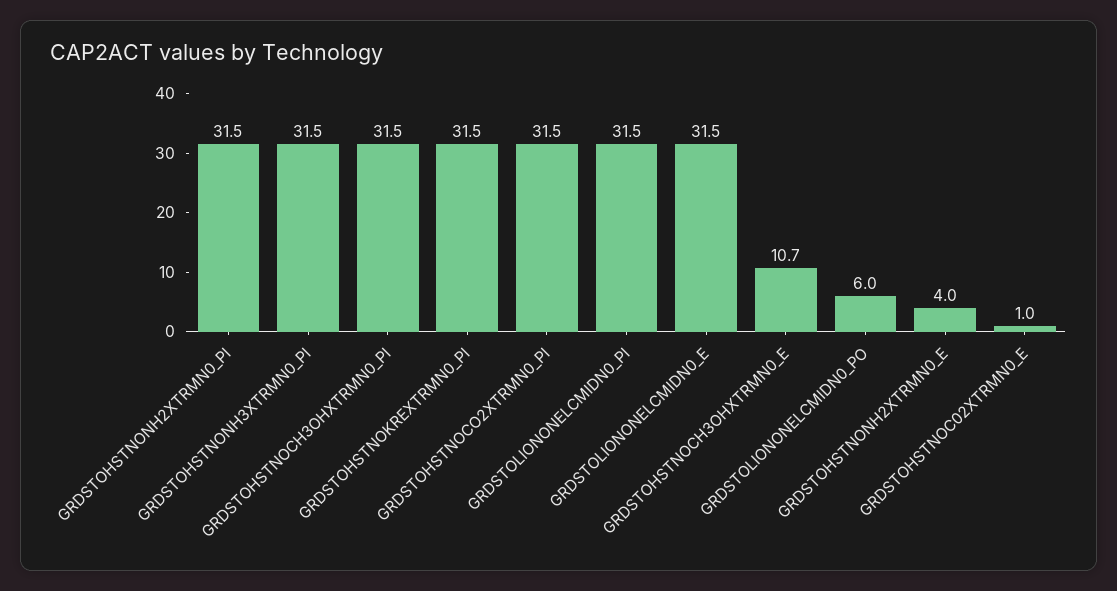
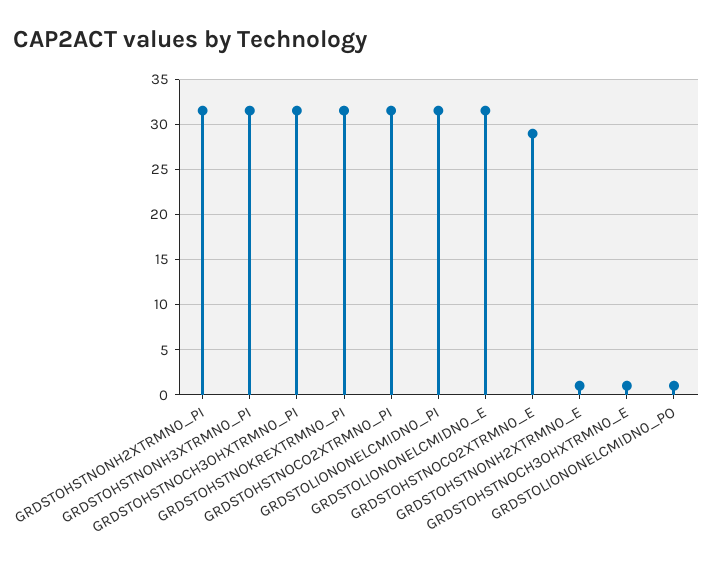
  {
    "GRDSTOHSTNONH2XTRMN0_PI": 31.5,
    "GRDSTOHSTNONH3XTRMN0_PI": 31.5,
    "GRDSTOHSTNOCH3OHXTRMN0_PI": 31.5,
    "GRDSTOHSTNOKREXTRMN0_PI": 31.5,
    "GRDSTOHSTNOCO2XTRMN0_PI": 31.5,
    "GRDSTOLIONONELCMIDN0_PI": 31.5,
    "GRDSTOLIONONELCMIDN0_E": 31.5,
-   "GRDSTOHSTNOCH3OHXTRMN0_E": 10.7,
+   "GRDSTOHSTNOCH3OHXTRMN0_E": 1,
-   "GRDSTOLIONONELCMIDN0_PO": 6,
+   "GRDSTOLIONONELCMIDN0_PO": 1,
-   "GRDSTOHSTNONH2XTRMN0_E": 4,
+   "GRDSTOHSTNONH2XTRMN0_E": 1,
-   "GRDSTOHSTNOC02XTRMN0_E": 1
+   "GRDSTOHSTNOC02XTRMN0_E": 29
  }

